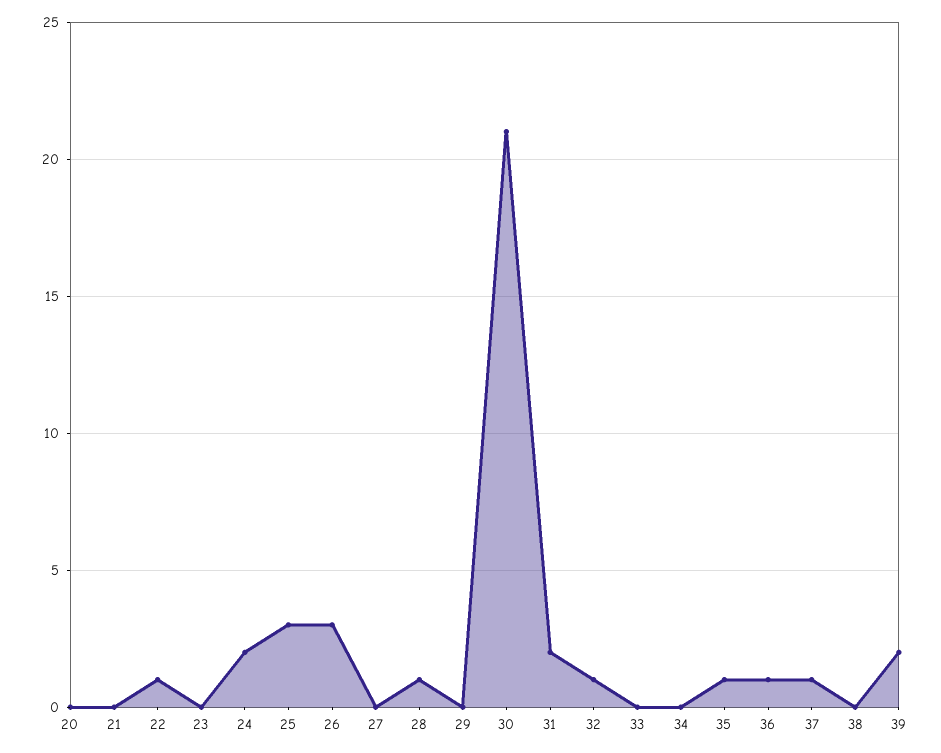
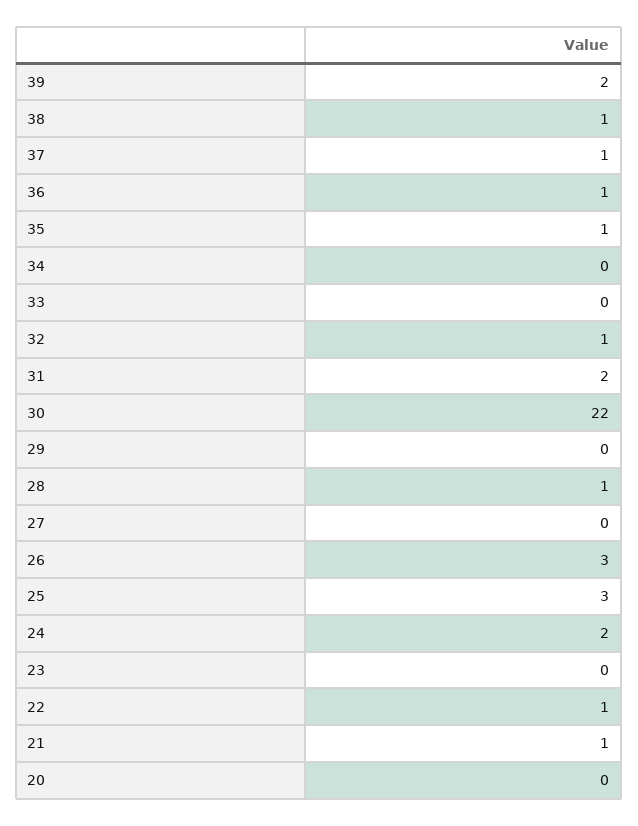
  {
    "20": 0,
-   "21": 0,
+   "21": 1,
    "22": 1,
    "23": 0,
    "24": 2,
    "25": 3,
    "26": 3,
    "27": 0,
    "28": 1,
    "29": 0,
-   "30": 21,
+   "30": 22,
    "31": 2,
    "32": 1,
    "33": 0,
    "34": 0,
    "35": 1,
    "36": 1,
    "37": 1,
-   "38": 0,
+   "38": 1,
    "39": 2
  }

